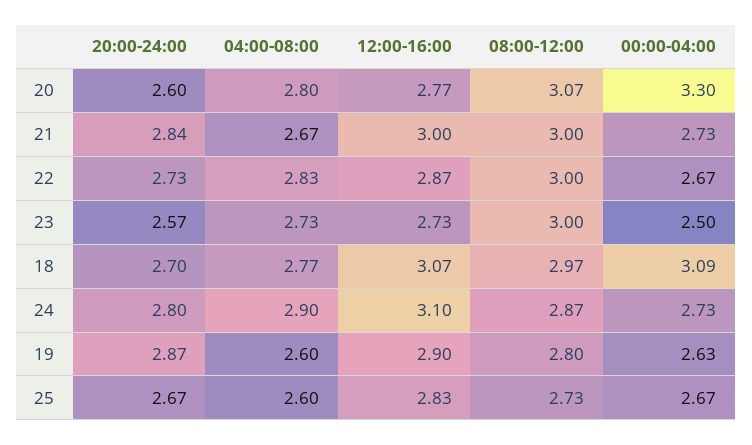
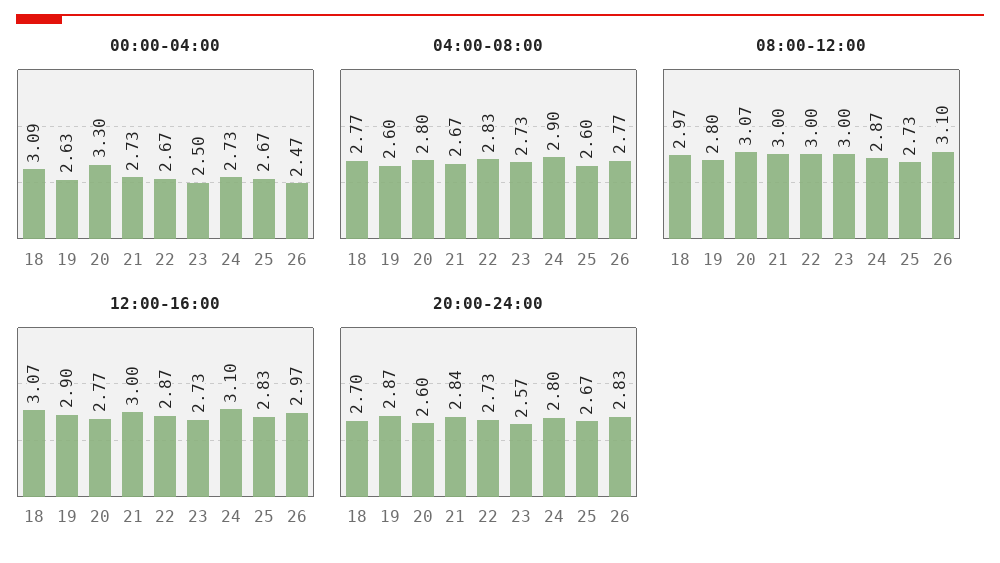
  {
    "20:00-24:00": {
      "20": 2.6,
      "21": 2.84,
      "22": 2.73,
      "23": 2.57,
      "18": 2.7,
      "24": 2.8,
      "19": 2.87,
-     "25": 2.67
+     "25": 2.67,
+     "26": 2.83
    },
    "04:00-08:00": {
      "20": 2.8,
      "21": 2.67,
      "22": 2.83,
      "23": 2.73,
      "18": 2.77,
      "24": 2.9,
      "19": 2.6,
-     "25": 2.6
+     "25": 2.6,
+     "26": 2.77
    },
    "12:00-16:00": {
      "20": 2.77,
      "21": 3,
      "22": 2.87,
      "23": 2.73,
      "18": 3.07,
      "24": 3.1,
      "19": 2.9,
-     "25": 2.83
+     "25": 2.83,
+     "26": 2.97
    },
    "08:00-12:00": {
      "20": 3.07,
      "21": 3,
      "22": 3,
      "23": 3,
      "18": 2.97,
      "24": 2.87,
      "19": 2.8,
-     "25": 2.73
+     "25": 2.73,
+     "26": 3.1
    },
    "00:00-04:00": {
      "20": 3.3,
      "21": 2.73,
      "22": 2.67,
      "23": 2.5,
      "18": 3.09,
      "24": 2.73,
      "19": 2.63,
-     "25": 2.67
+     "25": 2.67,
+     "26": 2.47
    }
  }

